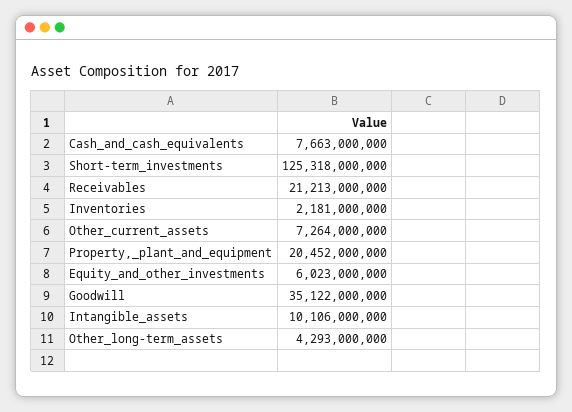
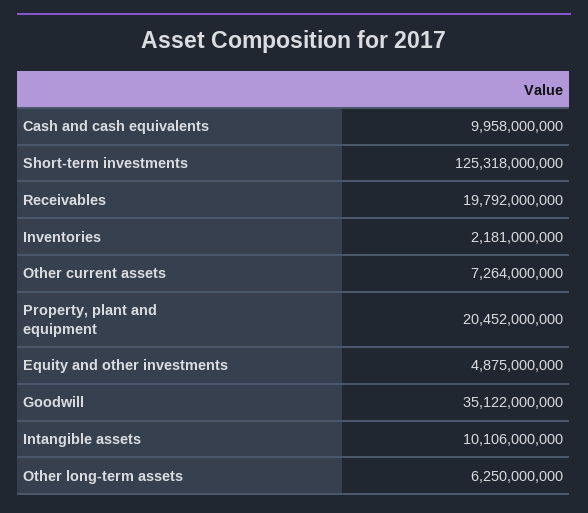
  {
-   "Cash_and_cash_equivalents": 7663000000,
+   "Cash_and_cash_equivalents": 9958000000,
    "Short-term_investments": 125318000000,
-   "Receivables": 21213000000,
+   "Receivables": 19792000000,
    "Inventories": 2181000000,
    "Other_current_assets": 7264000000,
    "Property,_plant_and_equipment": 20452000000,
-   "Equity_and_other_investments": 6023000000,
+   "Equity_and_other_investments": 4875000000,
    "Goodwill": 35122000000,
    "Intangible_assets": 10106000000,
-   "Other_long-term_assets": 4293000000
+   "Other_long-term_assets": 6250000000
  }

